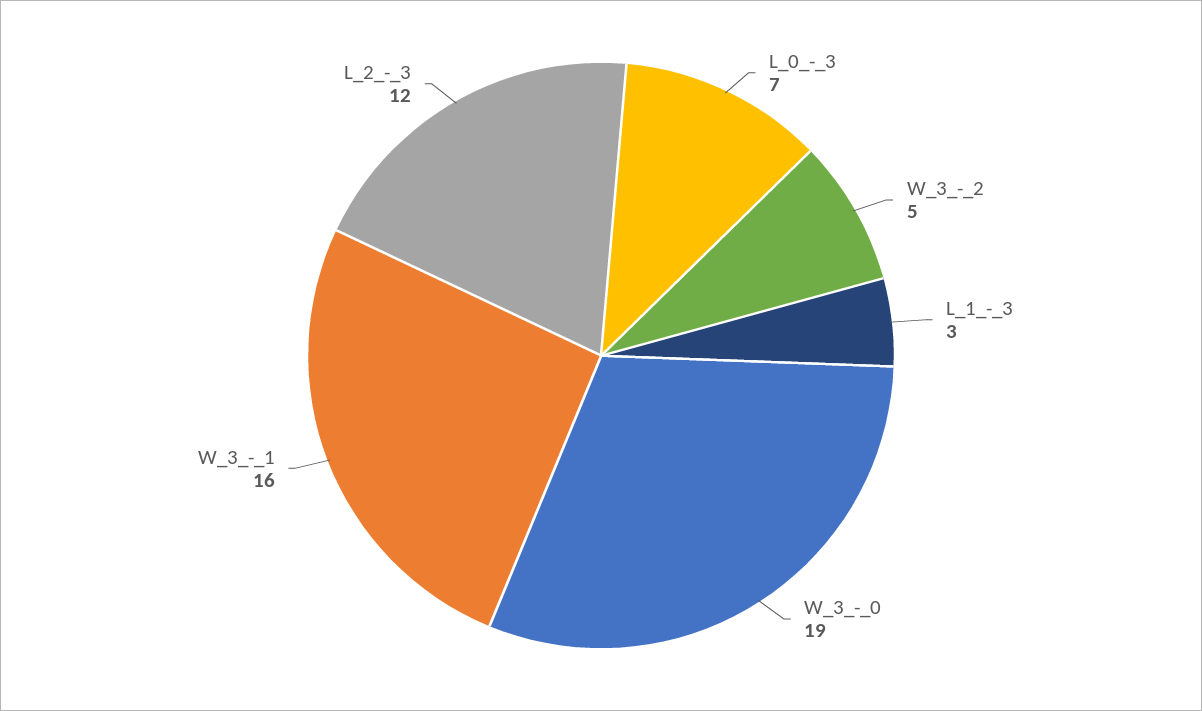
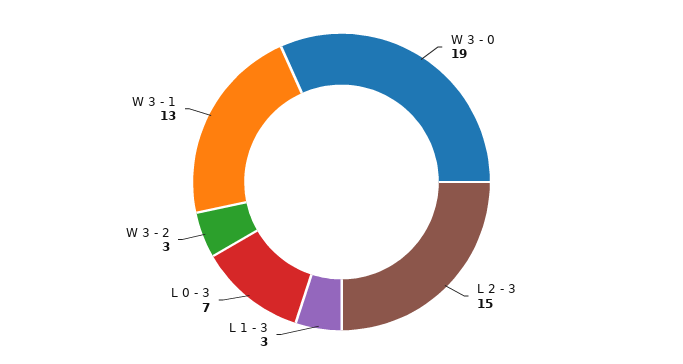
  {
    "L_0_-_3": 7,
-   "W_3_-_2": 5,
+   "W_3_-_2": 3,
    "L_1_-_3": 3,
    "W_3_-_0": 19,
-   "W_3_-_1": 16,
+   "W_3_-_1": 13,
-   "L_2_-_3": 12
+   "L_2_-_3": 15
  }

